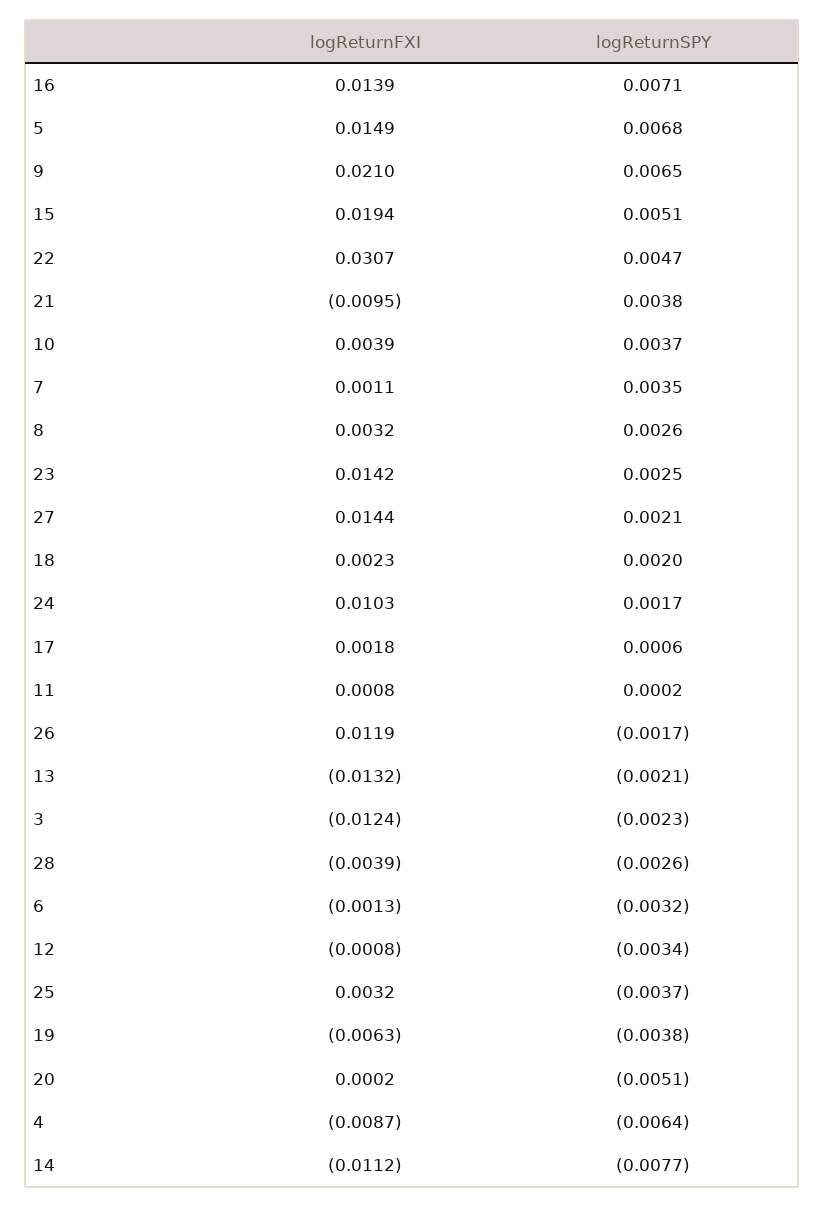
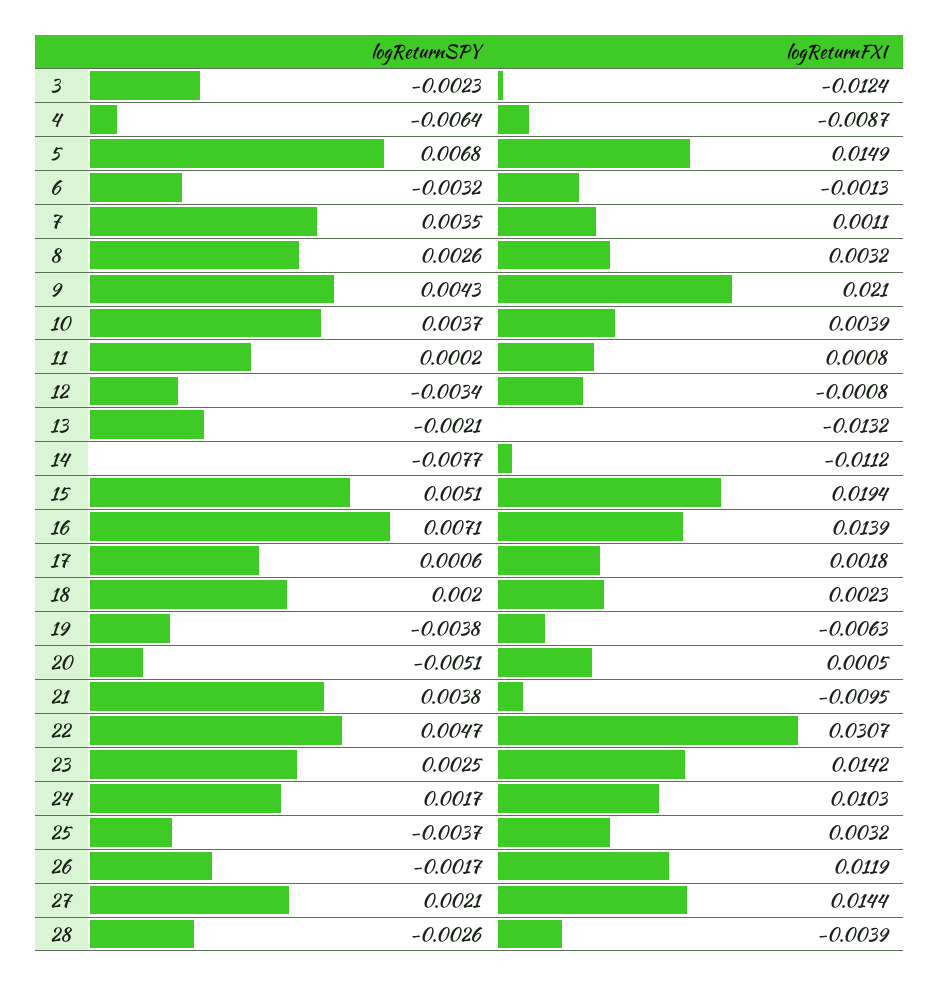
  {
    "logReturnFXI": {
      "16": 0.0139,
      "5": 0.0149,
      "9": 0.021,
      "15": 0.0194,
      "22": 0.0307,
      "21": -0.0095,
      "10": 0.0039,
      "7": 0.0011,
      "8": 0.0032,
      "23": 0.0142,
      "27": 0.0144,
      "18": 0.0023,
      "24": 0.0103,
      "17": 0.0018,
      "11": 0.0008,
      "26": 0.0119,
      "13": -0.0132,
      "3": -0.0124,
      "28": -0.0039,
      "6": -0.0013,
      "12": -0.0008,
      "25": 0.0032,
      "19": -0.0063,
-     "20": 0.0002,
+     "20": 0.0005,
      "4": -0.0087,
      "14": -0.0112
    },
    "logReturnSPY": {
      "16": 0.0071,
      "5": 0.0068,
-     "9": 0.0065,
+     "9": 0.0043,
      "15": 0.0051,
      "22": 0.0047,
      "21": 0.0038,
      "10": 0.0037,
      "7": 0.0035,
      "8": 0.0026,
      "23": 0.0025,
      "27": 0.0021,
      "18": 0.002,
      "24": 0.0017,
      "17": 0.0006,
      "11": 0.0002,
      "26": -0.0017,
      "13": -0.0021,
      "3": -0.0023,
      "28": -0.0026,
      "6": -0.0032,
      "12": -0.0034,
      "25": -0.0037,
      "19": -0.0038,
      "20": -0.0051,
      "4": -0.0064,
      "14": -0.0077
    }
  }

